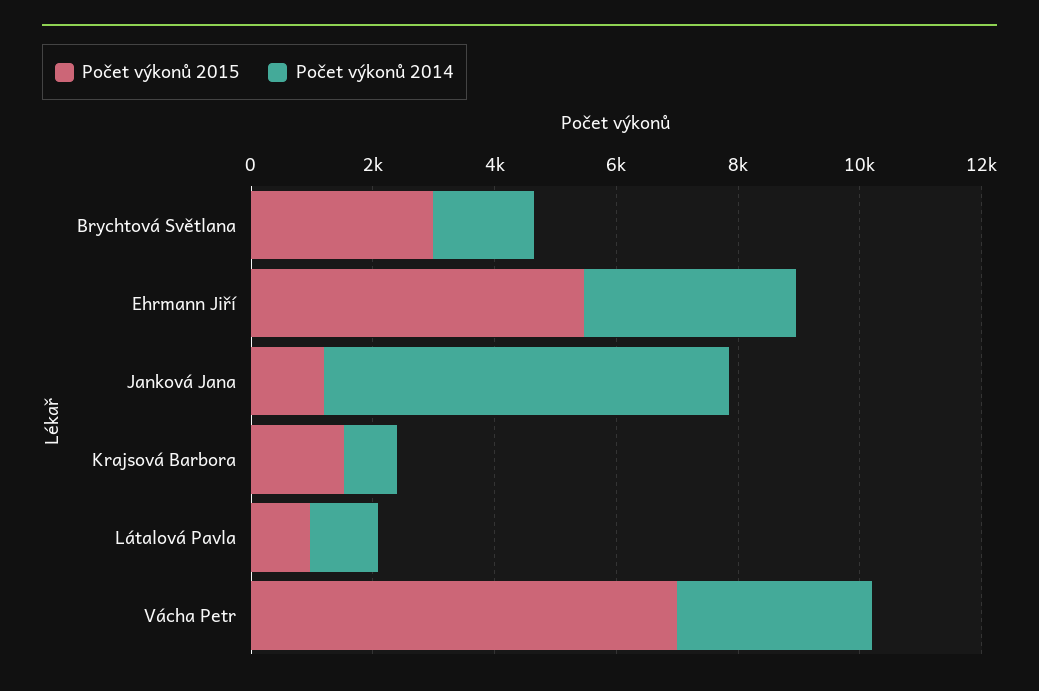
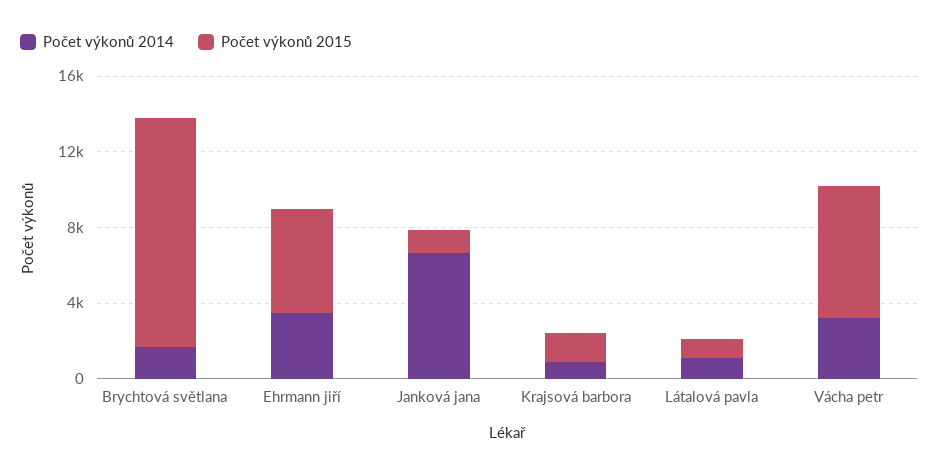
  {
    "Počet výkonů 2015": {
-     "Brychtová Světlana": 3000,
+     "Brychtová Světlana": 12000,
      "Ehrmann Jiří": 5500,
      "Janková Jana": 1000,
      "Krajsová Barbora": 1500,
      "Látalová Pavla": 1000,
      "Vácha Petr": 7000
    },
    "Počet výkonů 2014": {
      "Brychtová Světlana": 1500,
      "Ehrmann Jiří": 3500,
      "Janková Jana": 6500,
      "Krajsová Barbora": 1000,
      "Látalová Pavla": 1000,
      "Vácha Petr": 3000
    }
  }

